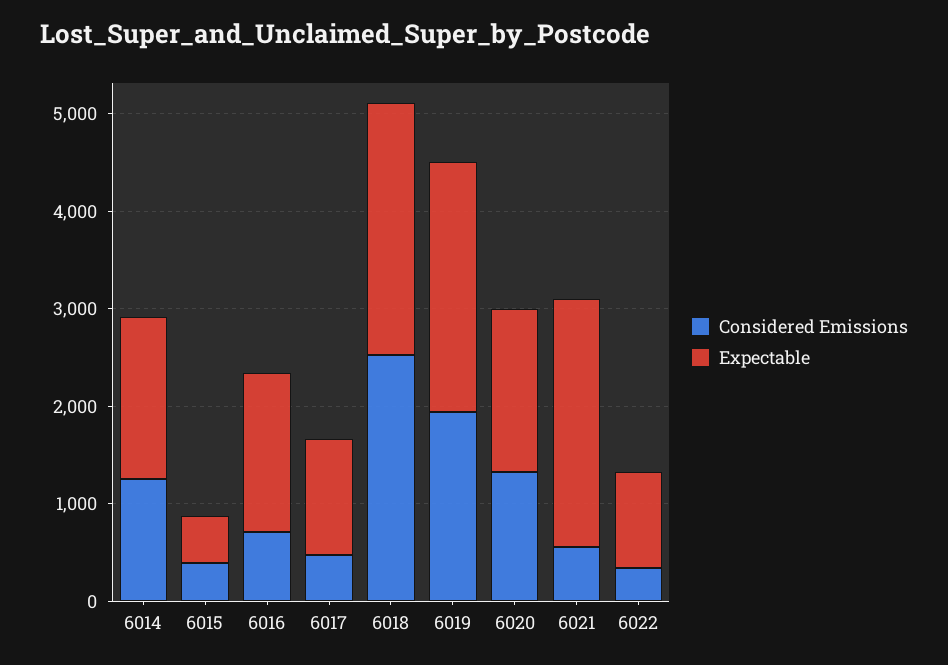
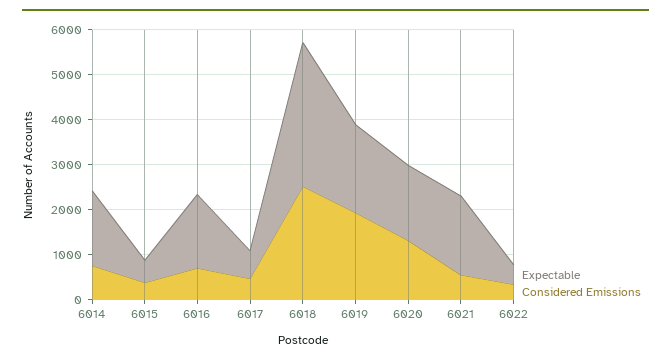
  {
    "Considered Emissions": {
-     "6014": 1200,
+     "6014": 800,
      "6015": 400,
      "6016": 800,
      "6017": 400,
      "6018": 2600,
      "6019": 2000,
      "6020": 1400,
      "6021": 600,
      "6022": 400
    },
    "Expectable": {
      "6014": 1600,
      "6015": 400,
      "6016": 1600,
-     "6017": 1200,
+     "6017": 600,
-     "6018": 2600,
+     "6018": 3200,
-     "6019": 2600,
+     "6019": 2000,
      "6020": 1600,
-     "6021": 2600,
+     "6021": 1800,
-     "6022": 1000
+     "6022": 400
    }
  }

